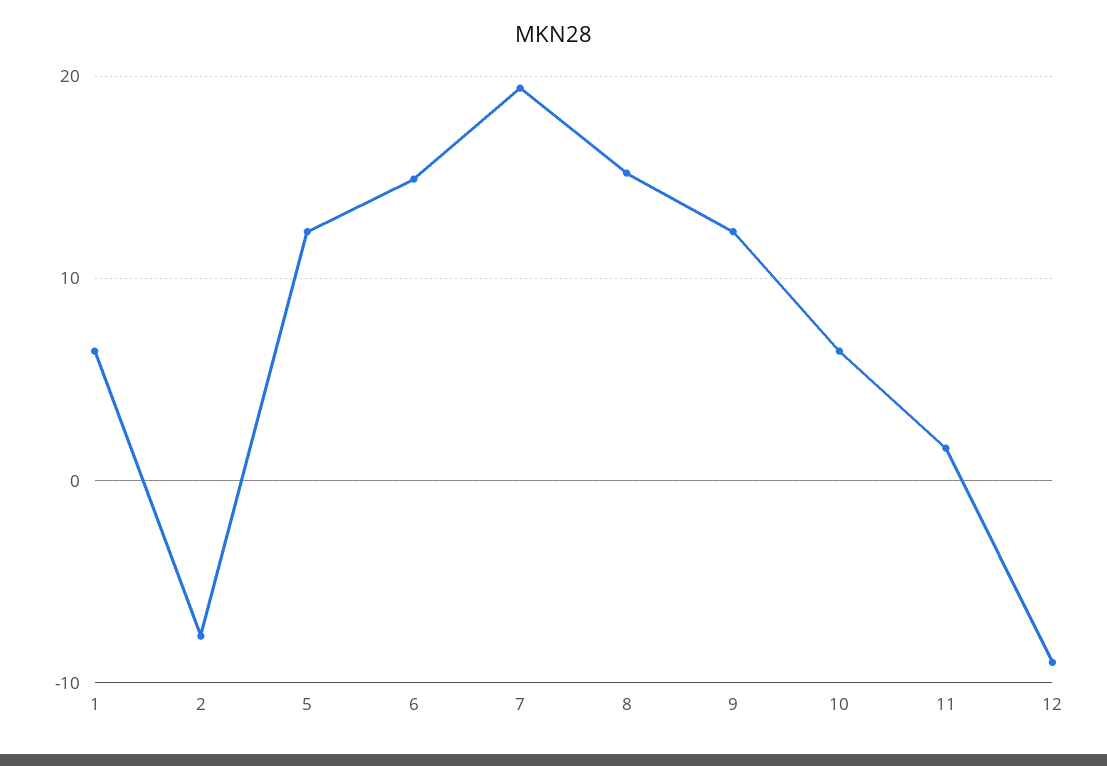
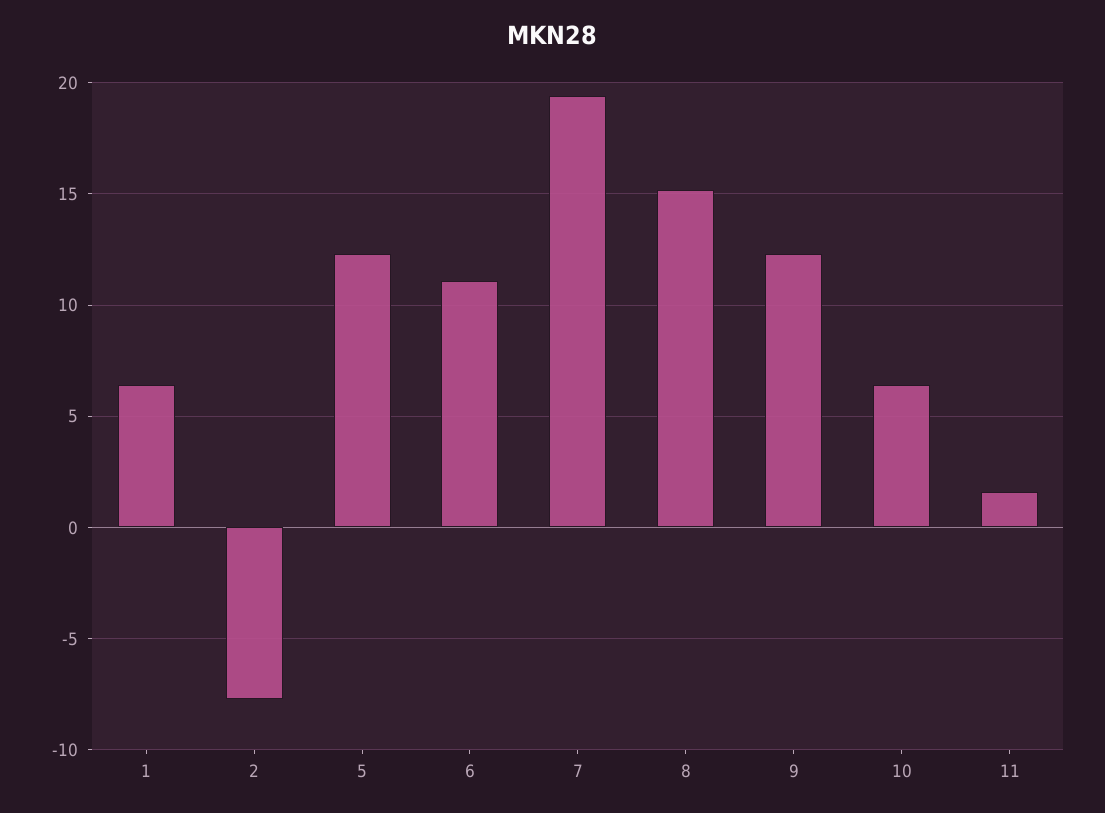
  {
    "1": 6.5,
    "2": -7.5,
    "5": 12.5,
-   "6": 15,
+   "6": 11,
    "7": 19.5,
    "8": 15,
    "9": 12.5,
    "10": 6.5,
-   "11": 1.5,
+   "11": 1.5
-   "12": -9
  }

